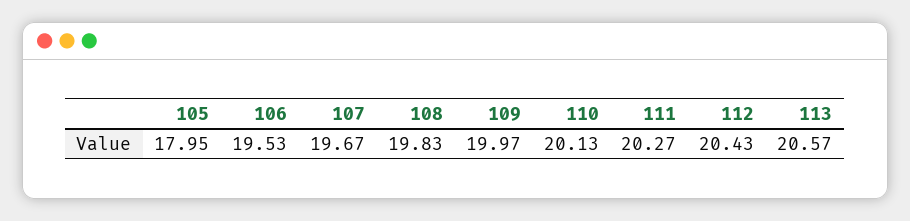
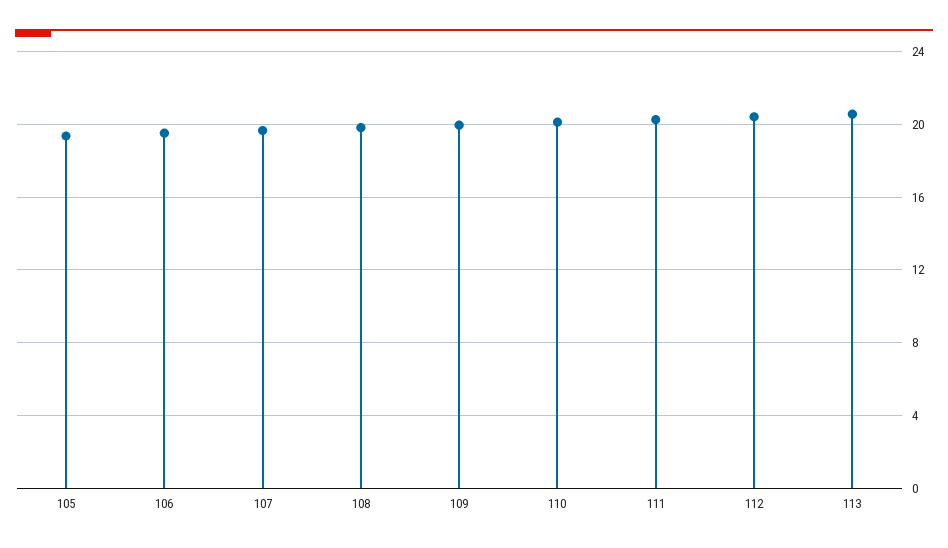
  {
-   "105": 17.95,
+   "105": 19.5,
    "106": 19.53,
    "107": 19.67,
    "108": 19.83,
    "109": 19.97,
    "110": 20.13,
    "111": 20.27,
    "112": 20.43,
    "113": 20.57
  }

